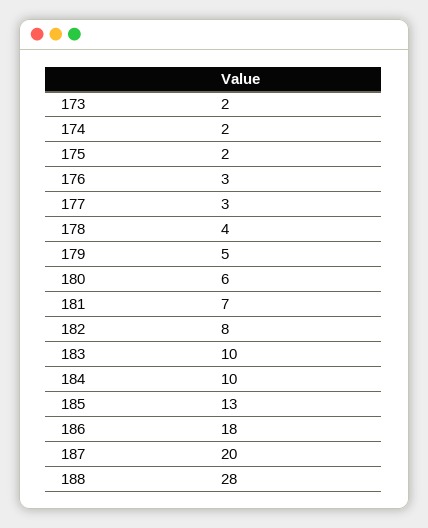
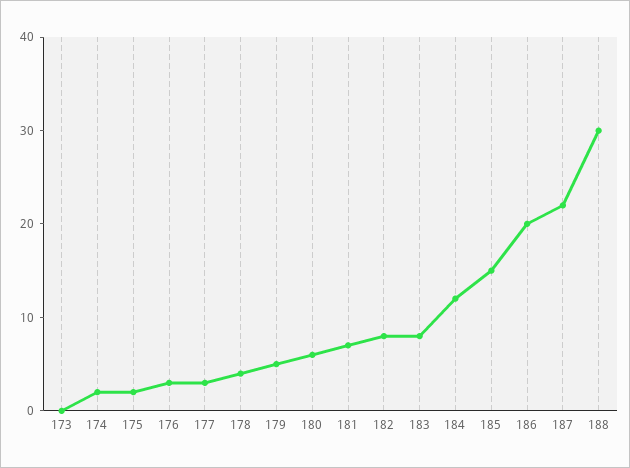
  {
-   "173": 2,
+   "173": 0,
    "174": 2,
    "175": 2,
    "176": 3,
    "177": 3,
    "178": 4,
    "179": 5,
    "180": 6,
    "181": 7,
    "182": 8,
-   "183": 10,
+   "183": 8,
-   "184": 10,
+   "184": 12,
-   "185": 13,
+   "185": 15,
-   "186": 18,
+   "186": 20,
-   "187": 20,
+   "187": 22,
-   "188": 28
+   "188": 30
  }

